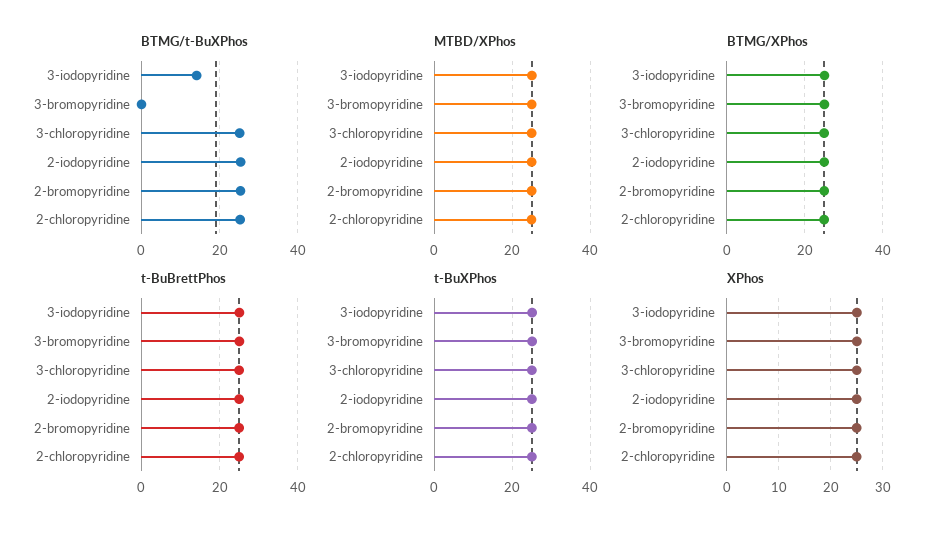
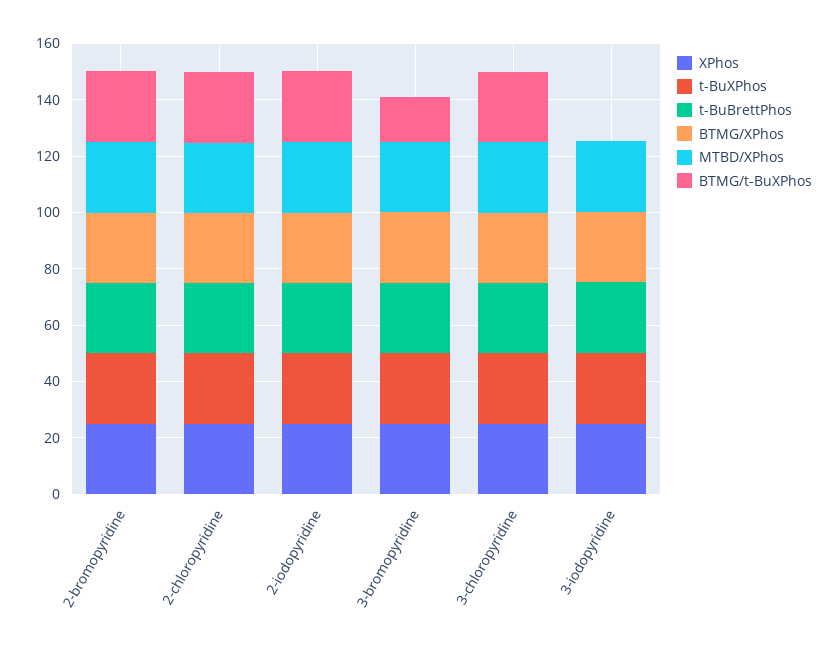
  {
    "BTMG/t-BuXPhos": {
-     "3-iodopyridine": 14,
+     "3-iodopyridine": 0,
-     "3-bromopyridine": 0,
+     "3-bromopyridine": 15,
      "3-chloropyridine": 26,
      "2-iodopyridine": 26,
      "2-bromopyridine": 26,
      "2-chloropyridine": 26
    },
    "MTBD/XPhos": {
      "3-iodopyridine": 26,
      "3-bromopyridine": 26,
      "3-chloropyridine": 24,
      "2-iodopyridine": 24,
      "2-bromopyridine": 24,
      "2-chloropyridine": 24
    },
    "BTMG/XPhos": {
      "3-iodopyridine": 26,
      "3-bromopyridine": 26,
      "3-chloropyridine": 24,
      "2-iodopyridine": 24,
      "2-bromopyridine": 24,
      "2-chloropyridine": 24
    },
    "t-BuBrettPhos": {
      "3-iodopyridine": 26,
      "3-bromopyridine": 26,
      "3-chloropyridine": 24,
      "2-iodopyridine": 24,
      "2-bromopyridine": 24,
      "2-chloropyridine": 24
    },
    "t-BuXPhos": {
      "3-iodopyridine": 26,
      "3-bromopyridine": 26,
      "3-chloropyridine": 26,
      "2-iodopyridine": 26,
      "2-bromopyridine": 26,
      "2-chloropyridine": 26
    },
    "XPhos": {
      "3-iodopyridine": 26,
      "3-bromopyridine": 26,
      "3-chloropyridine": 24,
      "2-iodopyridine": 24,
      "2-bromopyridine": 24,
      "2-chloropyridine": 24
    }
  }

